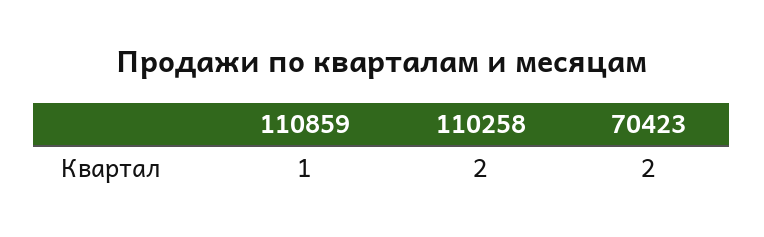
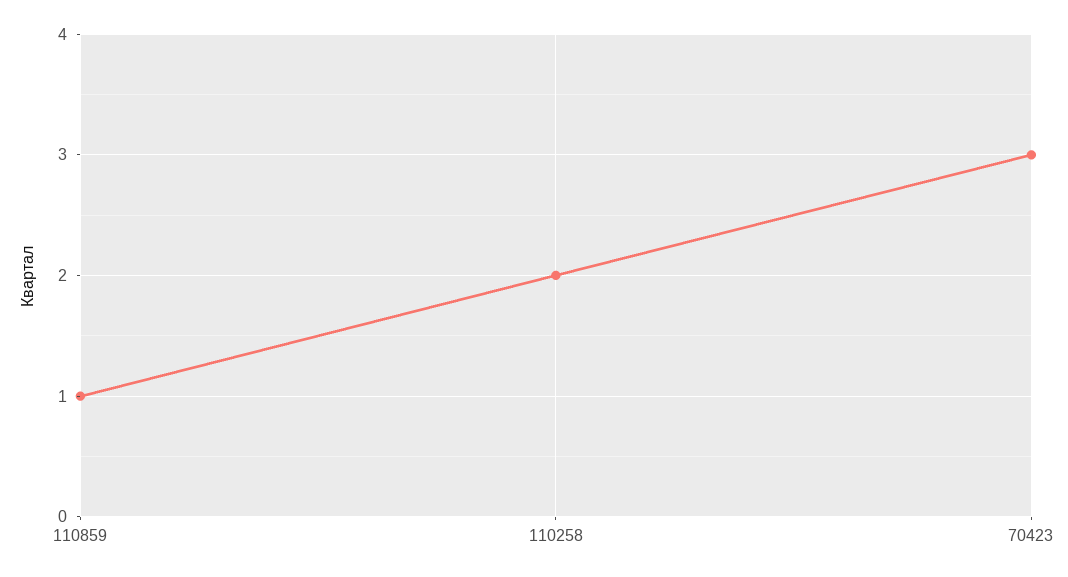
  {
    "110859": 1,
    "110258": 2,
-   "70423": 2
+   "70423": 3
  }

